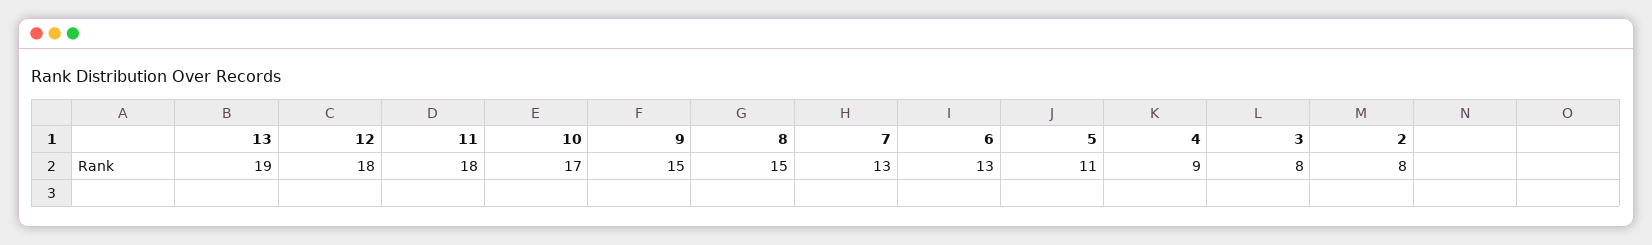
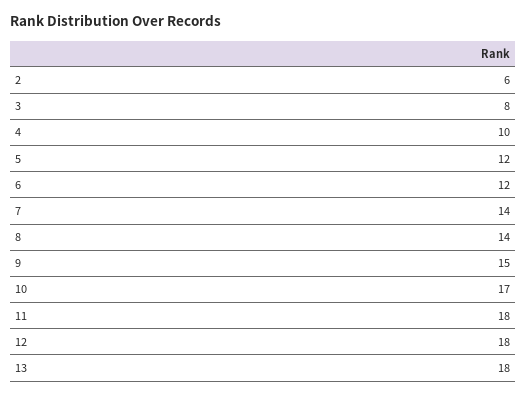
  {
-   "13": 19,
+   "13": 18,
    "12": 18,
    "11": 18,
    "10": 17,
    "9": 15,
-   "8": 15,
+   "8": 14,
-   "7": 13,
+   "7": 14,
-   "6": 13,
+   "6": 12,
-   "5": 11,
+   "5": 12,
-   "4": 9,
+   "4": 10,
    "3": 8,
-   "2": 8
+   "2": 6
  }

